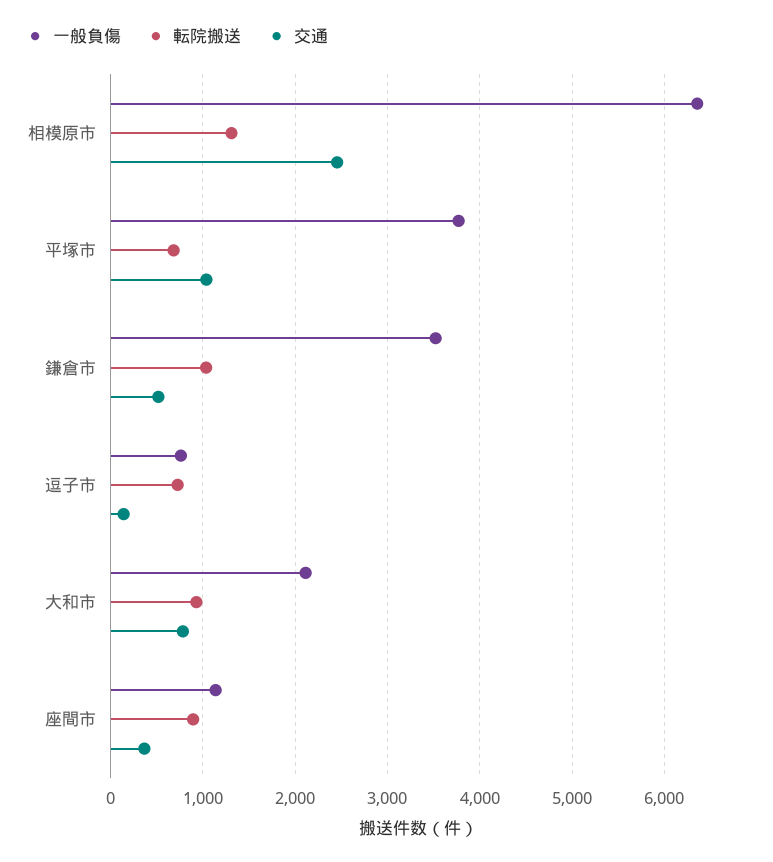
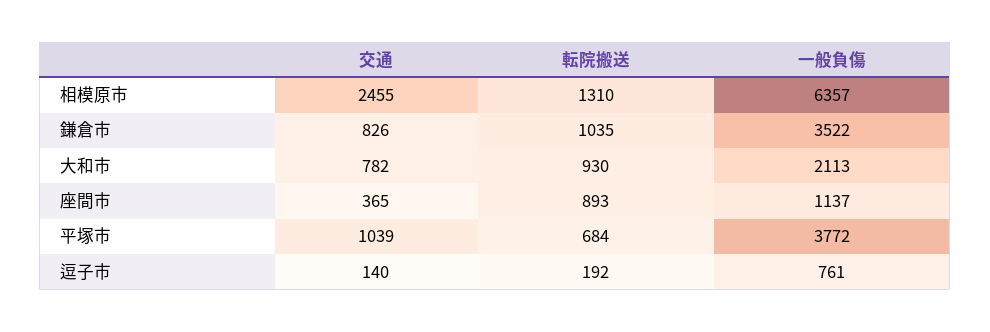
  {
    "一般負傷": {
      "相模原市": 6357,
      "平塚市": 3772,
      "鎌倉市": 3522,
      "逗子市": 761,
      "大和市": 2113,
      "座間市": 1137
    },
    "転院搬送": {
      "相模原市": 1310,
      "平塚市": 684,
      "鎌倉市": 1035,
-     "逗子市": 700,
+     "逗子市": 192,
      "大和市": 930,
      "座間市": 893
    },
    "交通": {
      "相模原市": 2455,
      "平塚市": 1039,
-     "鎌倉市": 500,
+     "鎌倉市": 826,
      "逗子市": 140,
      "大和市": 782,
      "座間市": 365
    }
  }

